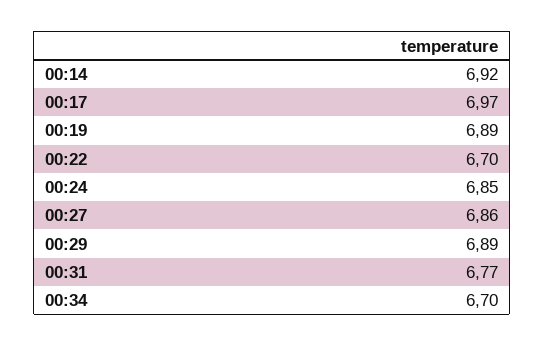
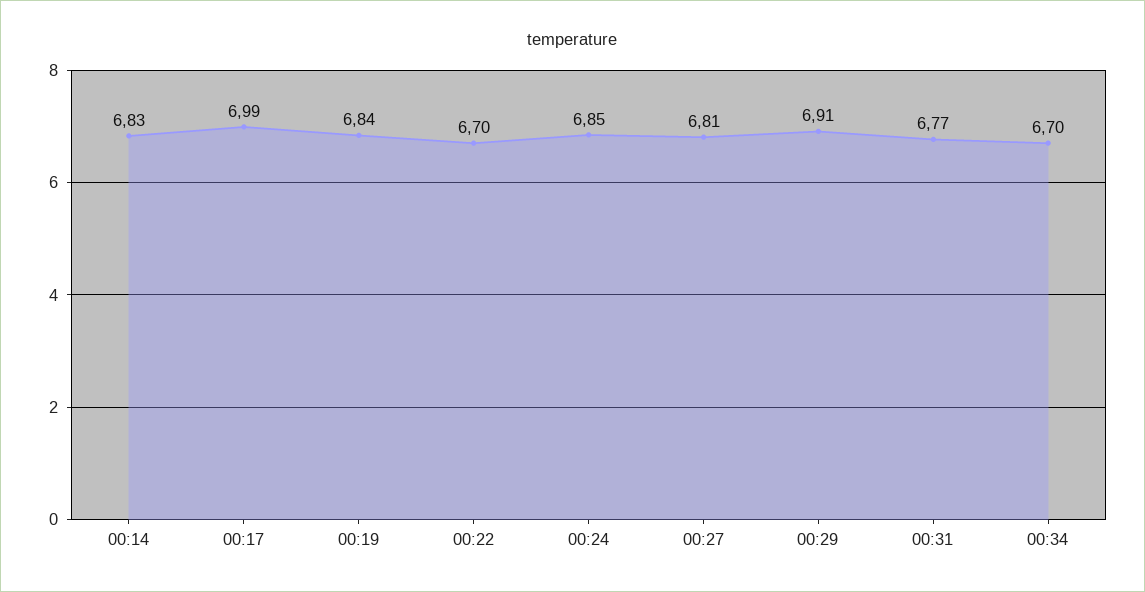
  {
-   "00:14": 6.92,
+   "00:14": 6.83,
-   "00:17": 6.97,
+   "00:17": 6.99,
-   "00:19": 6.89,
+   "00:19": 6.84,
    "00:22": 6.7,
    "00:24": 6.85,
-   "00:27": 6.86,
+   "00:27": 6.81,
-   "00:29": 6.89,
+   "00:29": 6.91,
    "00:31": 6.77,
    "00:34": 6.7
  }

